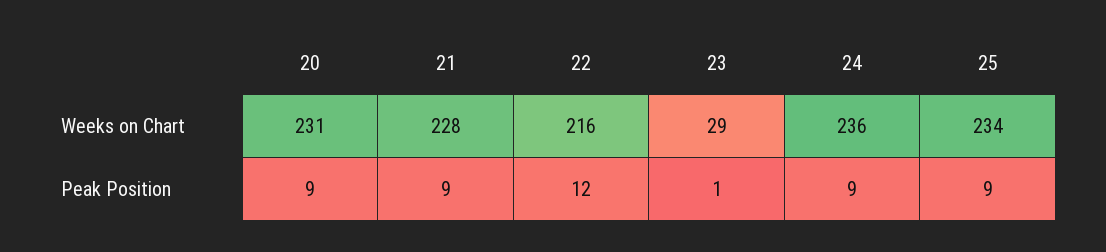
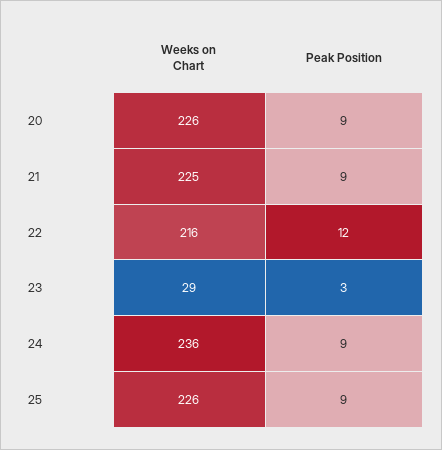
  {
    "20": {
-     "Weeks on Chart": 231,
+     "Weeks on Chart": 226,
      "Peak Position": 9
    },
    "21": {
-     "Weeks on Chart": 228,
+     "Weeks on Chart": 225,
      "Peak Position": 9
    },
    "22": {
      "Weeks on Chart": 216,
      "Peak Position": 12
    },
    "23": {
      "Weeks on Chart": 29,
-     "Peak Position": 1
+     "Peak Position": 3
    },
    "24": {
      "Weeks on Chart": 236,
      "Peak Position": 9
    },
    "25": {
-     "Weeks on Chart": 234,
+     "Weeks on Chart": 226,
      "Peak Position": 9
    }
  }

